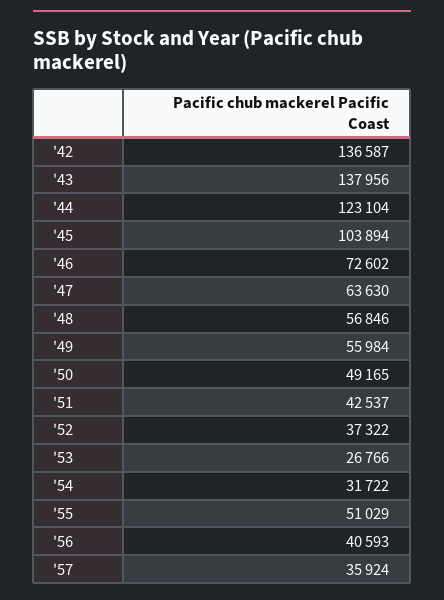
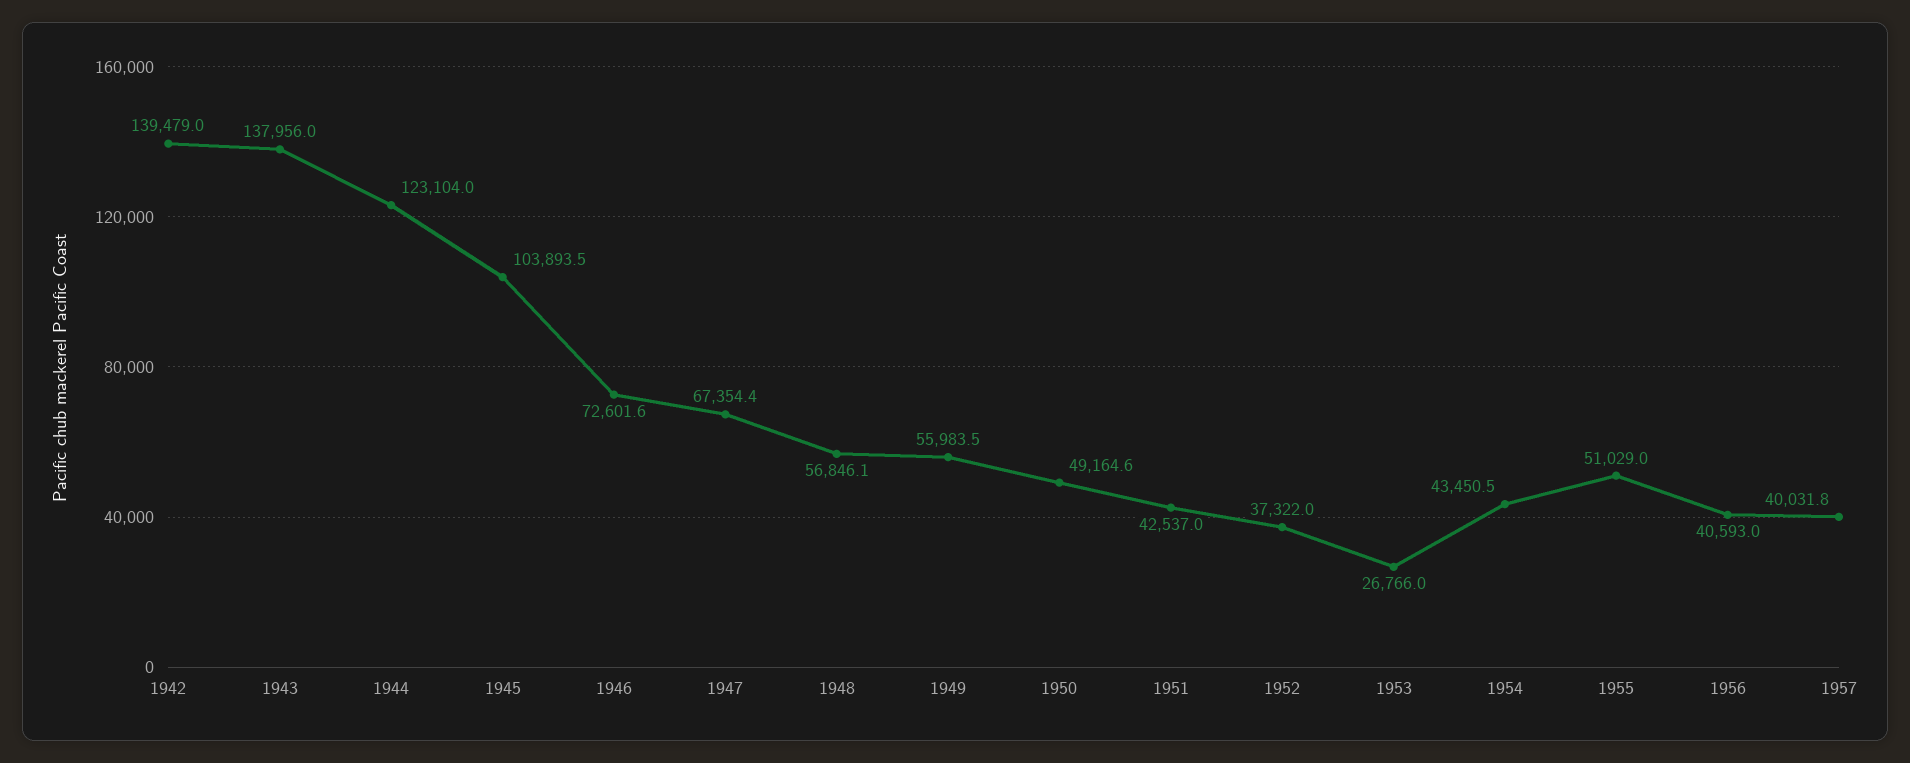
  {
-   "'42": 136587,
+   "'42": 139479,
    "'43": 137956,
    "'44": 123104,
    "'45": 103893.5,
    "'46": 72601.6,
-   "'47": 63630,
+   "'47": 67354.4,
    "'48": 56846.1,
    "'49": 55983.5,
    "'50": 49164.6,
    "'51": 42537,
    "'52": 37322,
    "'53": 26766,
-   "'54": 31722,
+   "'54": 43450.5,
    "'55": 51029,
    "'56": 40593,
-   "'57": 35924
+   "'57": 40031.8
  }

